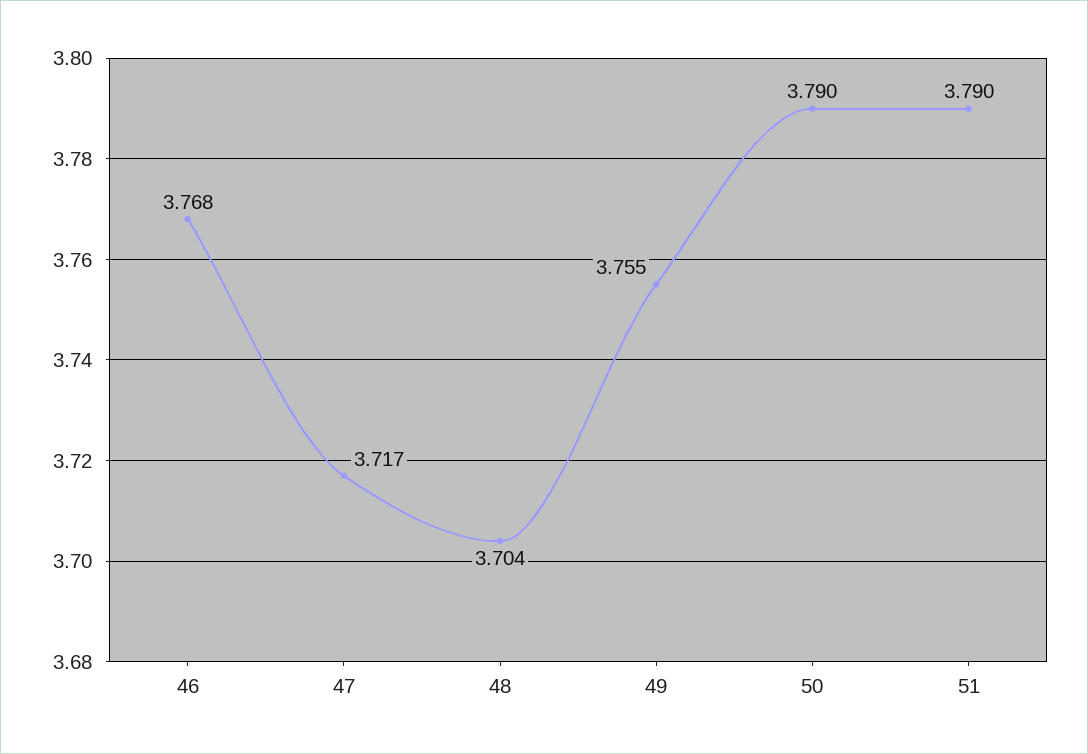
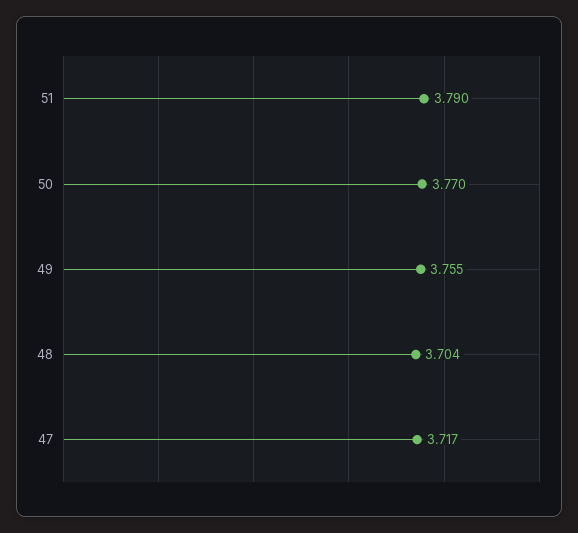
  {
-   "46": 3.768,
    "47": 3.717,
    "48": 3.704,
    "49": 3.755,
-   "50": 3.79,
+   "50": 3.77,
    "51": 3.79
  }

